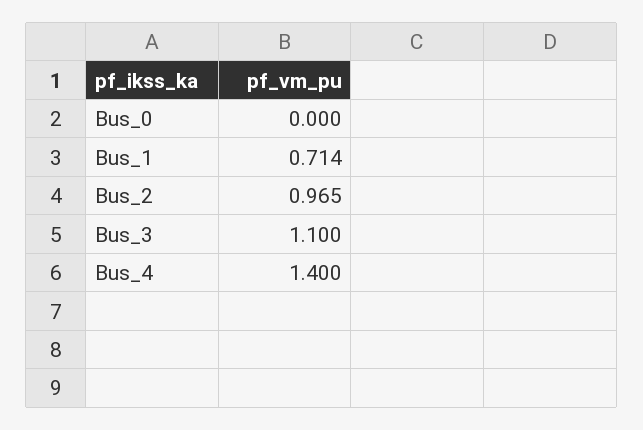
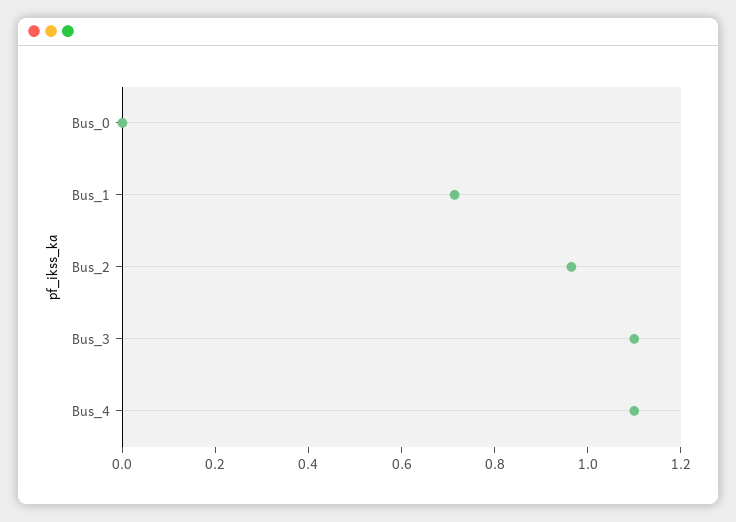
  {
    "Bus_0": 0,
    "Bus_1": 0.714,
    "Bus_2": 0.965,
    "Bus_3": 1.1,
-   "Bus_4": 1.4
+   "Bus_4": 1.1
  }

